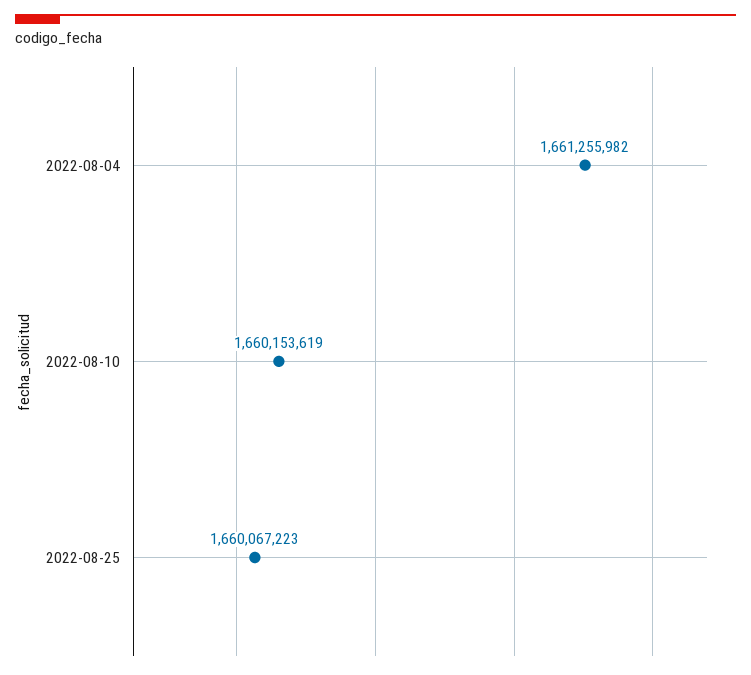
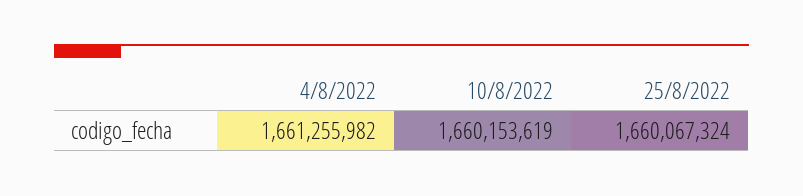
  {
    "2022-08-04": 1661255982,
    "2022-08-10": 1660153619,
-   "2022-08-25": 1660067223
+   "2022-08-25": 1660067324
  }

